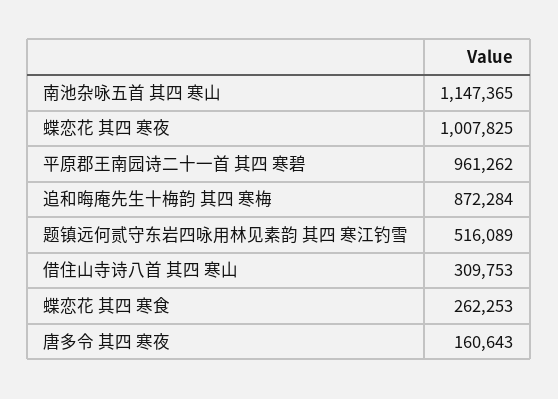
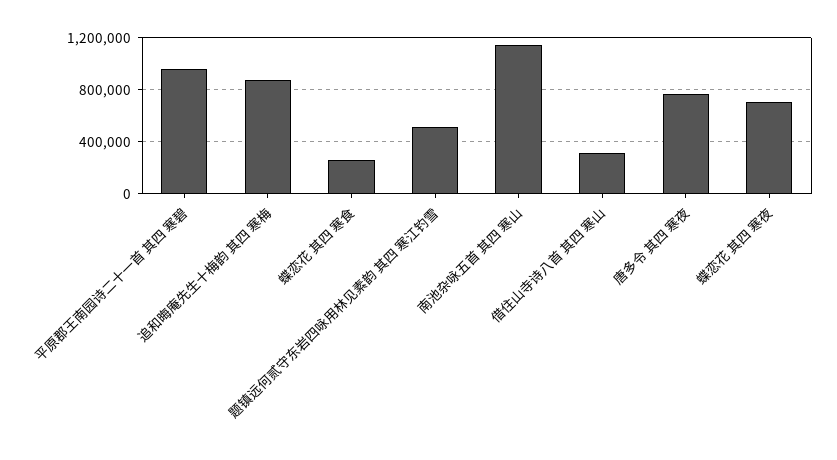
  {
    "南池杂咏五首 其四 寒山": 1147365,
-   "蝶恋花 其四 寒夜": 1007825,
+   "蝶恋花 其四 寒夜": 700000,
    "平原郡王南园诗二十一首 其四 寒碧": 961262,
    "追和晦庵先生十梅韵 其四 寒梅": 872284,
    "题镇远何贰守东岩四咏用林见素韵 其四 寒江钓雪": 516089,
    "借住山寺诗八首 其四 寒山": 309753,
    "蝶恋花 其四 寒食": 262253,
-   "唐多令 其四 寒夜": 160643
+   "唐多令 其四 寒夜": 750000
  }

